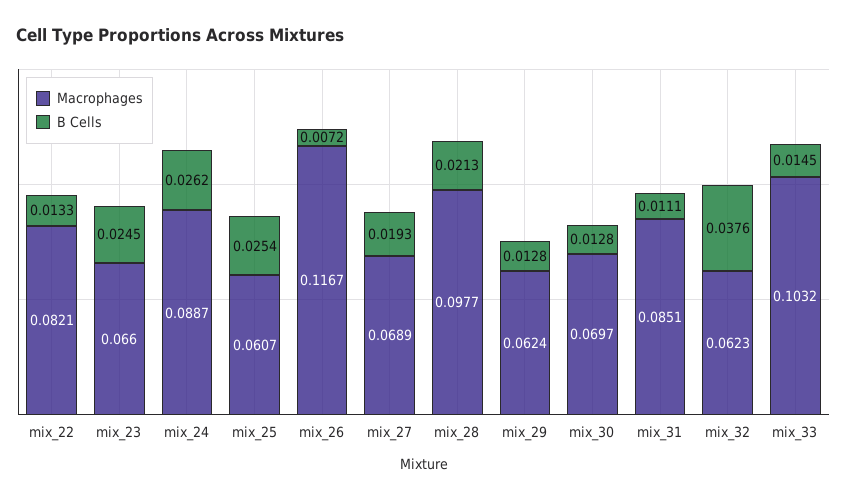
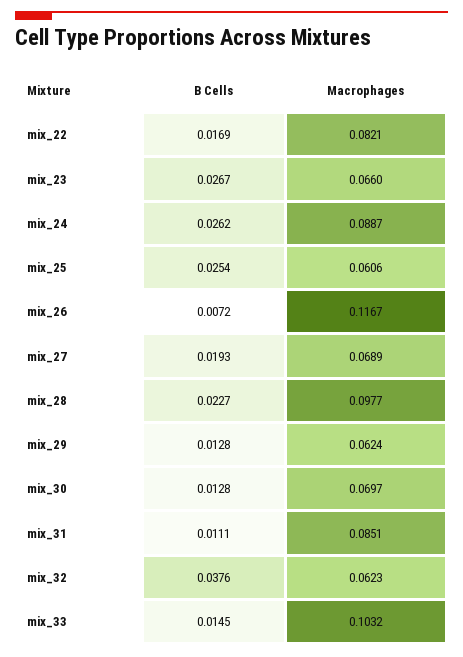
  {
    "Macrophages": {
      "mix_22": 0.0821,
      "mix_23": 0.066,
      "mix_24": 0.0887,
-     "mix_25": 0.0607,
+     "mix_25": 0.0606,
      "mix_26": 0.1167,
      "mix_27": 0.0689,
      "mix_28": 0.0977,
      "mix_29": 0.0624,
      "mix_30": 0.0697,
      "mix_31": 0.0851,
      "mix_32": 0.0623,
      "mix_33": 0.1032
    },
    "B Cells": {
-     "mix_22": 0.0133,
+     "mix_22": 0.0169,
-     "mix_23": 0.0245,
+     "mix_23": 0.0267,
      "mix_24": 0.0262,
      "mix_25": 0.0254,
      "mix_26": 0.0072,
      "mix_27": 0.0193,
-     "mix_28": 0.0213,
+     "mix_28": 0.0227,
      "mix_29": 0.0128,
      "mix_30": 0.0128,
      "mix_31": 0.0111,
      "mix_32": 0.0376,
      "mix_33": 0.0145
    }
  }

